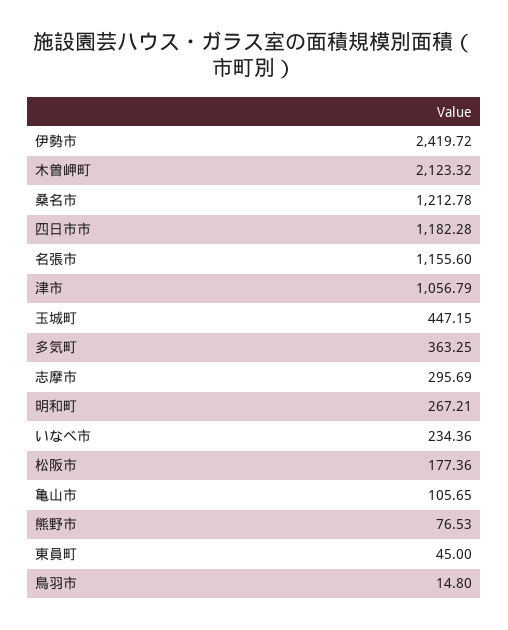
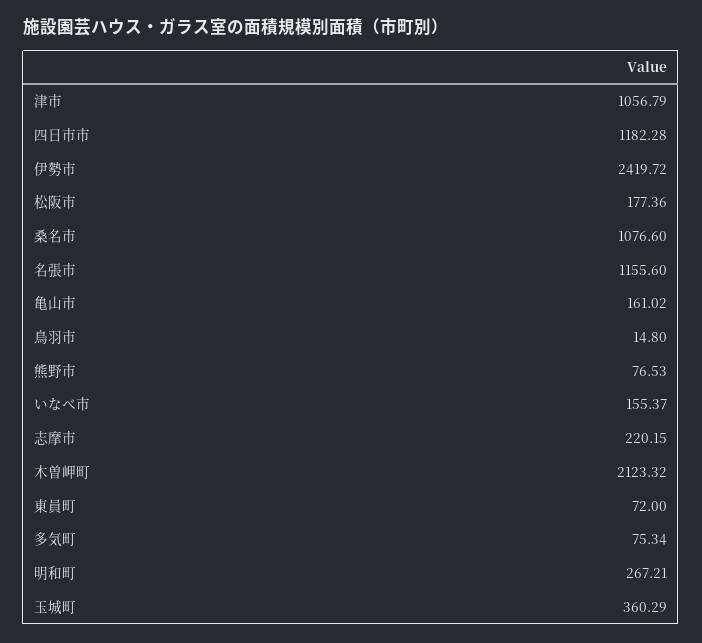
  {
    "伊勢市": 2419.72,
    "木曽岬町": 2123.32,
-   "桑名市": 1212.78,
+   "桑名市": 1076.6,
    "四日市市": 1182.28,
    "名張市": 1155.6,
    "津市": 1056.79,
-   "玉城町": 447.15,
+   "玉城町": 360.29,
-   "多気町": 363.25,
+   "多気町": 75.34,
-   "志摩市": 295.69,
+   "志摩市": 220.15,
    "明和町": 267.21,
-   "いなべ市": 234.36,
+   "いなべ市": 155.37,
    "松阪市": 177.36,
-   "亀山市": 105.65,
+   "亀山市": 161.02,
    "熊野市": 76.53,
-   "東員町": 45,
+   "東員町": 72,
    "鳥羽市": 14.8
  }

